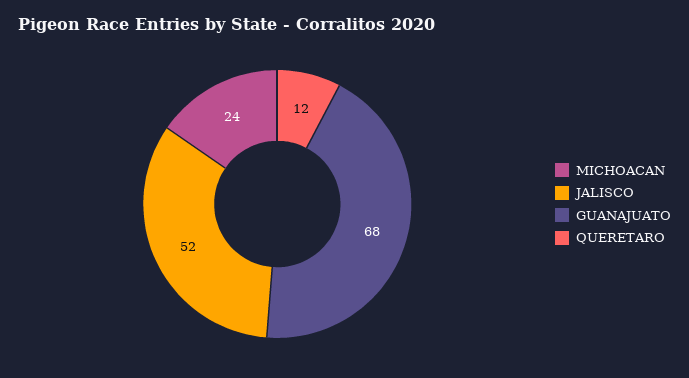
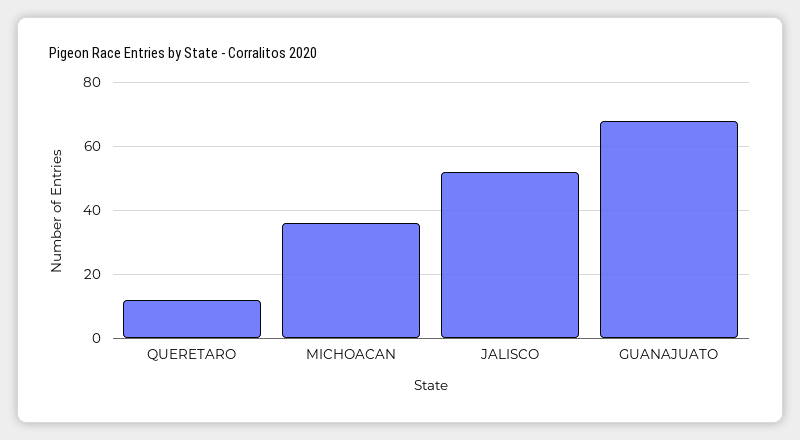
  {
-   "MICHOACAN": 24,
+   "MICHOACAN": 35,
    "JALISCO": 52,
    "GUANAJUATO": 68,
    "QUERETARO": 12
  }

